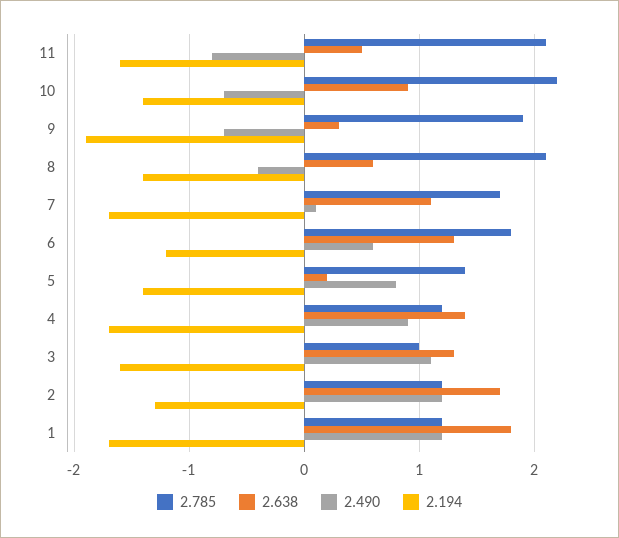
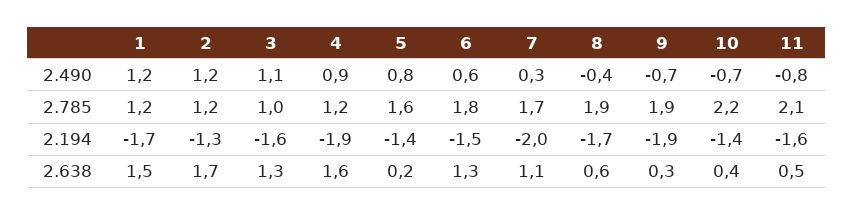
  {
    "2.785": {
      "11": 2.1,
      "10": 2.2,
      "9": 1.9,
-     "8": 2.1,
+     "8": 1.9,
      "7": 1.7,
      "6": 1.8,
-     "5": 1.4,
+     "5": 1.6,
      "4": 1.2,
      "3": 1,
      "2": 1.2,
      "1": 1.2
    },
    "2.638": {
      "11": 0.5,
-     "10": 0.9,
+     "10": 0.4,
      "9": 0.3,
      "8": 0.6,
      "7": 1.1,
      "6": 1.3,
      "5": 0.2,
-     "4": 1.4,
+     "4": 1.6,
      "3": 1.3,
      "2": 1.7,
-     "1": 1.8
+     "1": 1.5
    },
    "2.490": {
      "11": -0.8,
      "10": -0.7,
      "9": -0.7,
      "8": -0.4,
-     "7": 0.1,
+     "7": 0.3,
      "6": 0.6,
      "5": 0.8,
      "4": 0.9,
      "3": 1.1,
      "2": 1.2,
      "1": 1.2
    },
    "2.194": {
      "11": -1.6,
      "10": -1.4,
      "9": -1.9,
-     "8": -1.4,
+     "8": -1.7,
-     "7": -1.7,
+     "7": -2,
-     "6": -1.2,
+     "6": -1.5,
      "5": -1.4,
-     "4": -1.7,
+     "4": -1.9,
      "3": -1.6,
      "2": -1.3,
      "1": -1.7
    }
  }

